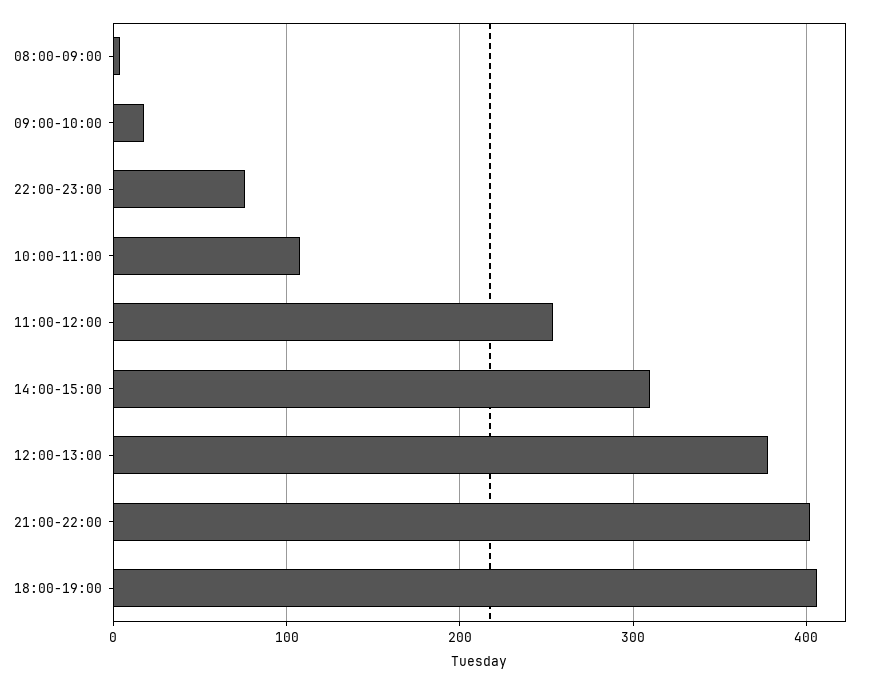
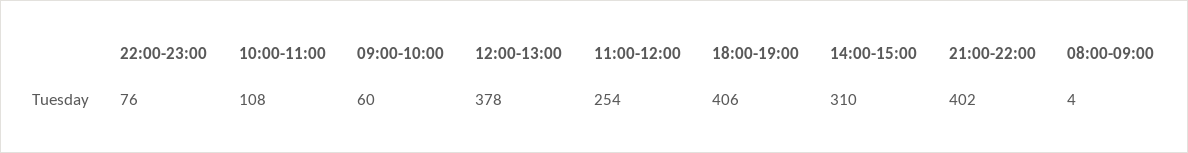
  {
    "08:00-09:00": 4,
-   "09:00-10:00": 20,
+   "09:00-10:00": 60,
    "22:00-23:00": 76,
    "10:00-11:00": 108,
    "11:00-12:00": 254,
    "14:00-15:00": 310,
    "12:00-13:00": 378,
    "21:00-22:00": 402,
    "18:00-19:00": 406
  }

